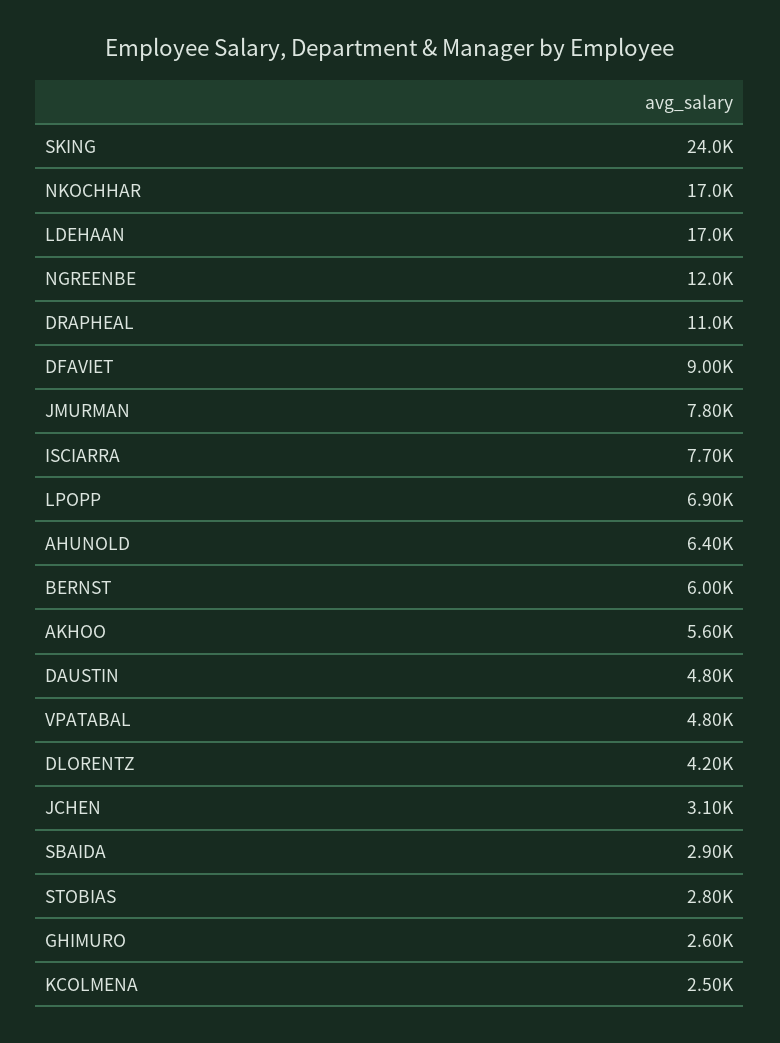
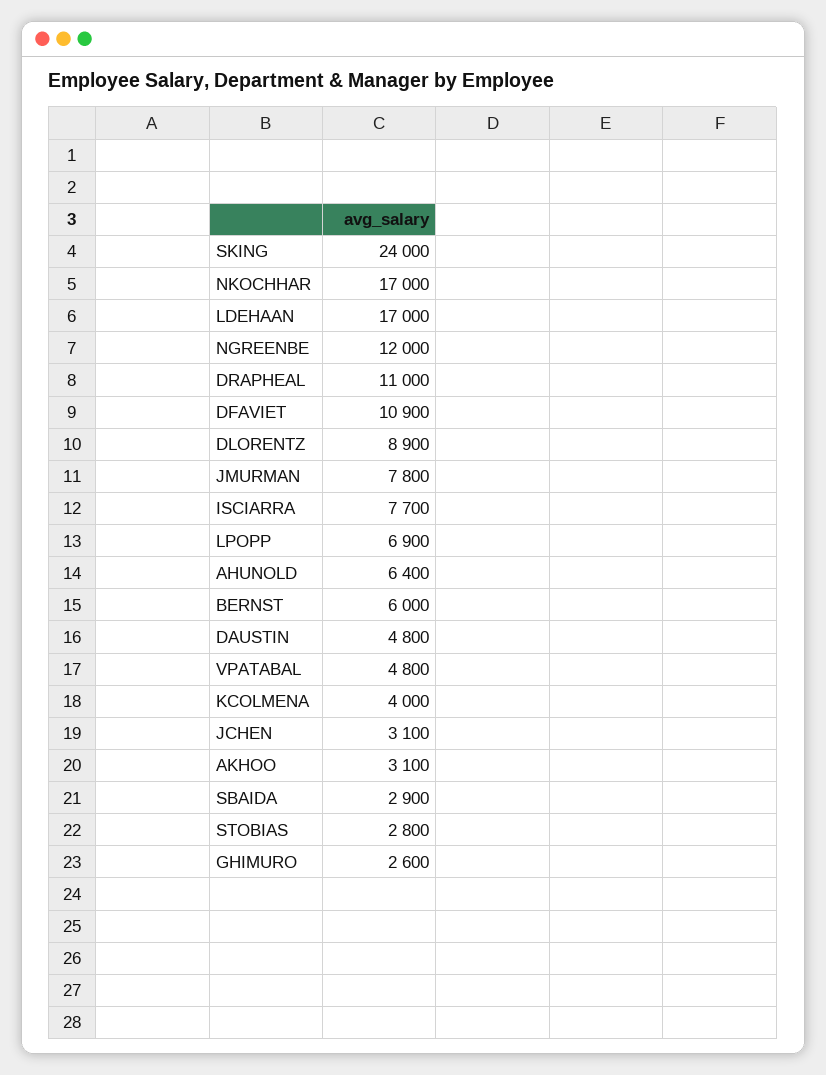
  {
    "SKING": 24000,
    "NKOCHHAR": 17000,
    "LDEHAAN": 17000,
    "NGREENBE": 12000,
    "DRAPHEAL": 11000,
-   "DFAVIET": 9000,
+   "DFAVIET": 10900,
    "JMURMAN": 7800,
    "ISCIARRA": 7700,
    "LPOPP": 6900,
    "AHUNOLD": 6400,
    "BERNST": 6000,
-   "AKHOO": 5600,
+   "AKHOO": 3100,
    "DAUSTIN": 4800,
    "VPATABAL": 4800,
-   "DLORENTZ": 4200,
+   "DLORENTZ": 8900,
    "JCHEN": 3100,
    "SBAIDA": 2900,
    "STOBIAS": 2800,
    "GHIMURO": 2600,
-   "KCOLMENA": 2500
+   "KCOLMENA": 4000
  }

